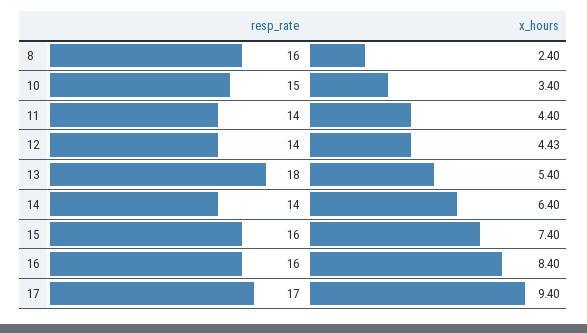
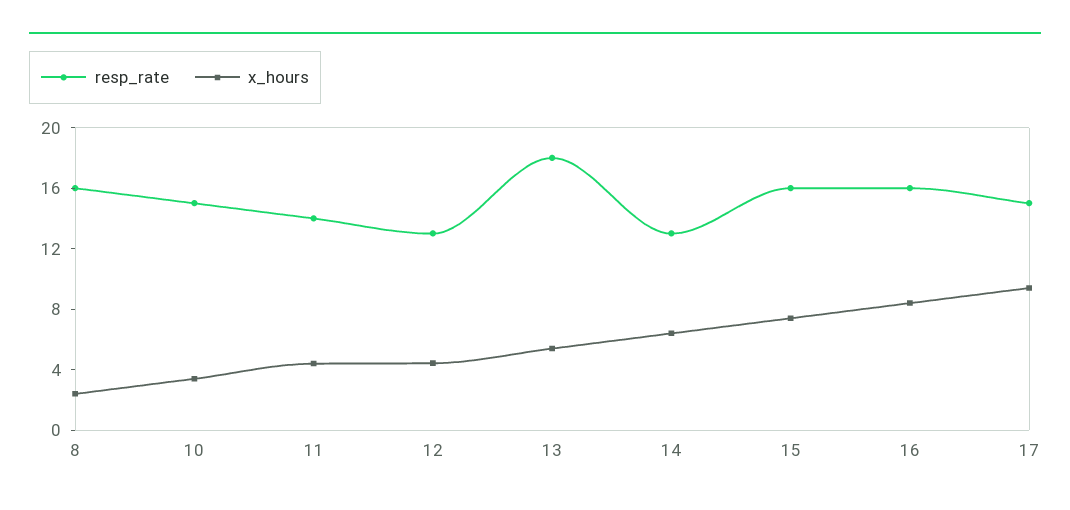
  {
    "resp_rate": {
      "8": 16,
      "10": 15,
      "11": 14,
-     "12": 14,
+     "12": 13,
      "13": 18,
-     "14": 14,
+     "14": 13,
      "15": 16,
      "16": 16,
-     "17": 17
+     "17": 15
    },
    "x_hours": {
      "8": 2.4,
      "10": 3.4,
      "11": 4.4,
      "12": 4.43,
      "13": 5.4,
      "14": 6.4,
      "15": 7.4,
      "16": 8.4,
      "17": 9.4
    }
  }

